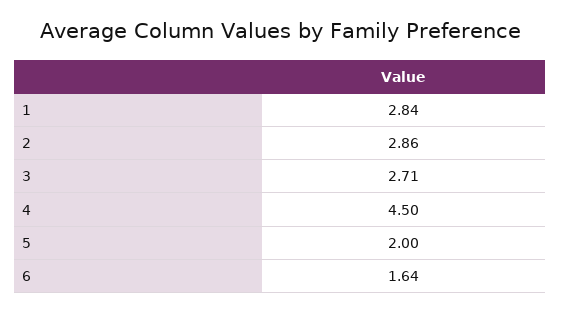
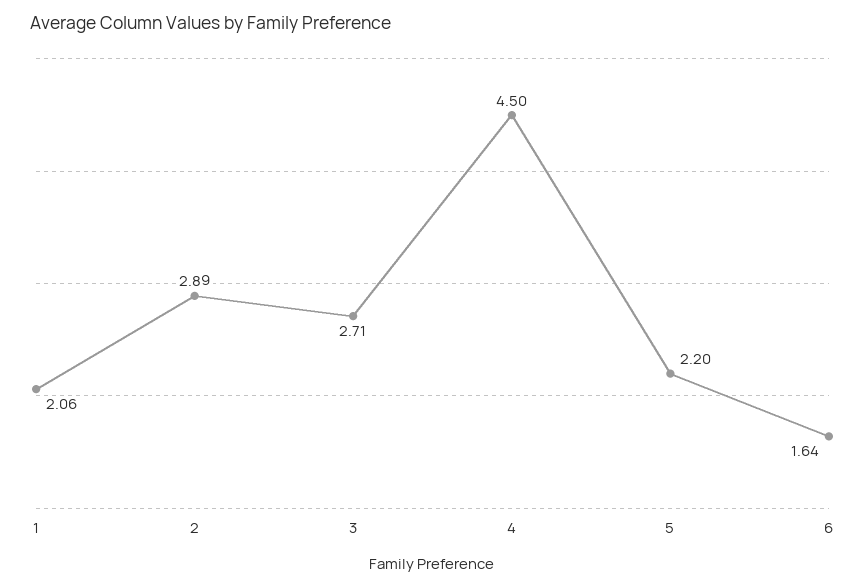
  {
-   "1": 2.84,
+   "1": 2.06,
-   "2": 2.86,
+   "2": 2.89,
    "3": 2.71,
    "4": 4.5,
-   "5": 2,
+   "5": 2.2,
    "6": 1.64
  }

